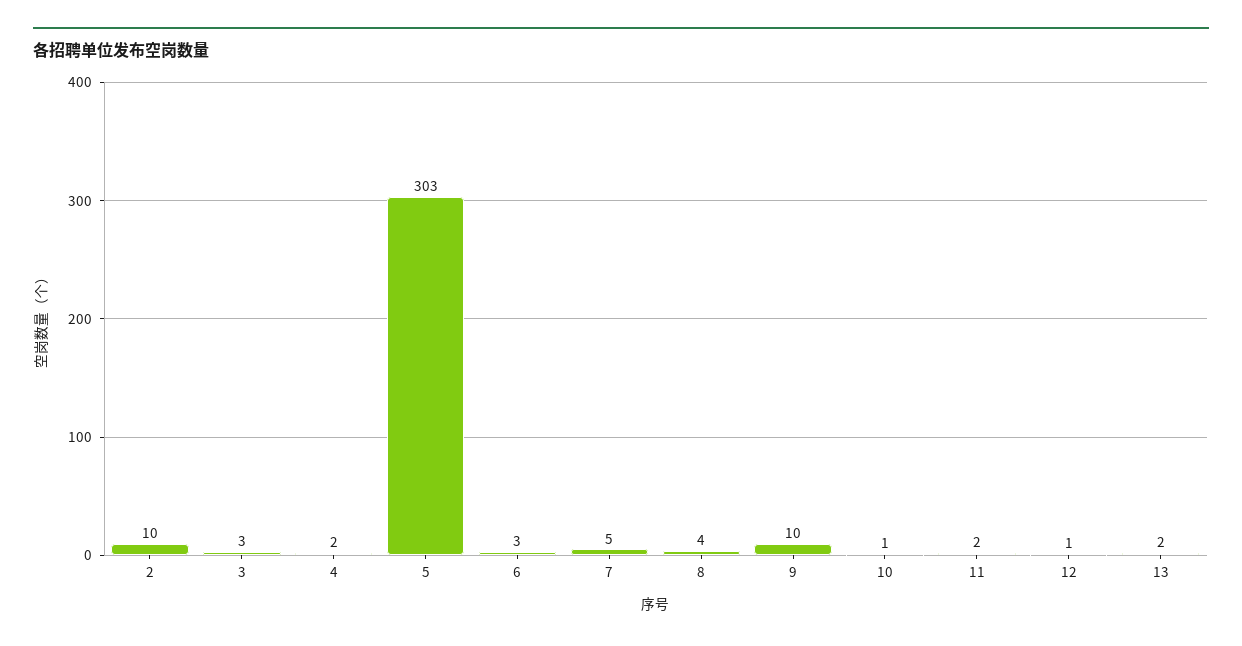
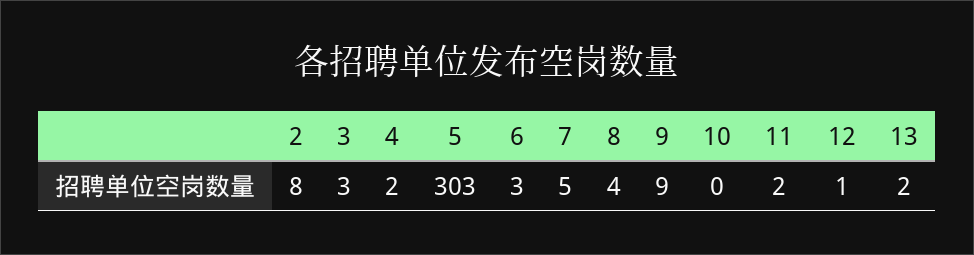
  {
-   "2": 10,
+   "2": 8,
    "3": 3,
    "4": 2,
    "5": 303,
    "6": 3,
    "7": 5,
    "8": 4,
-   "9": 10,
+   "9": 9,
-   "10": 1,
+   "10": 0,
    "11": 2,
    "12": 1,
    "13": 2
  }

